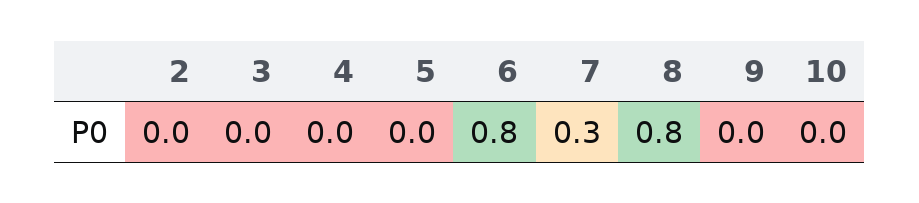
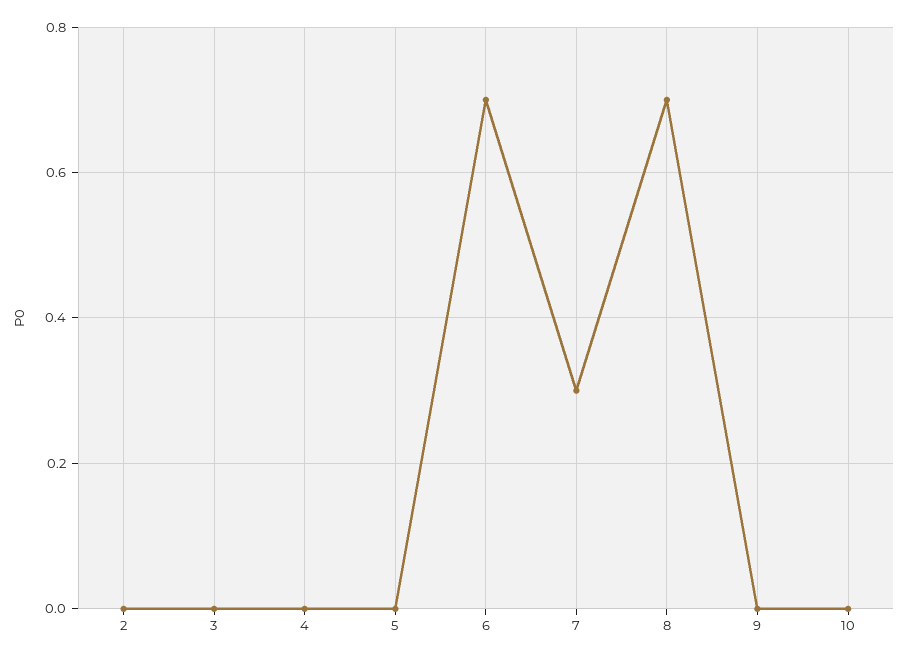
  {
    "2": 0,
    "3": 0,
    "4": 0,
    "5": 0,
-   "6": 0.8,
+   "6": 0.7,
    "7": 0.3,
-   "8": 0.8,
+   "8": 0.7,
    "9": 0,
    "10": 0
  }

